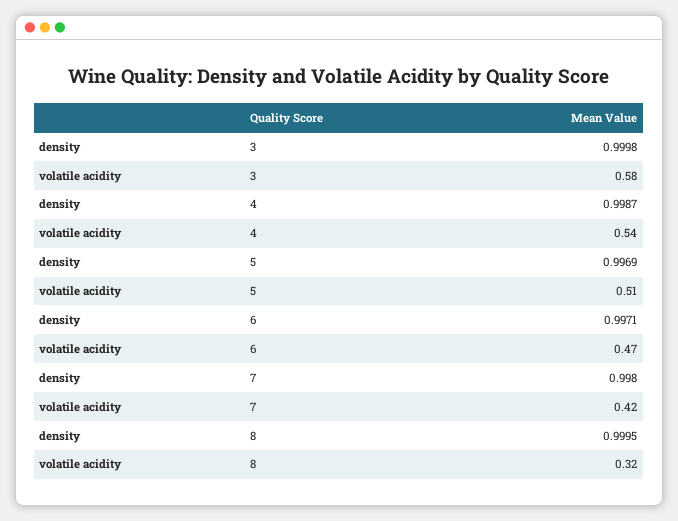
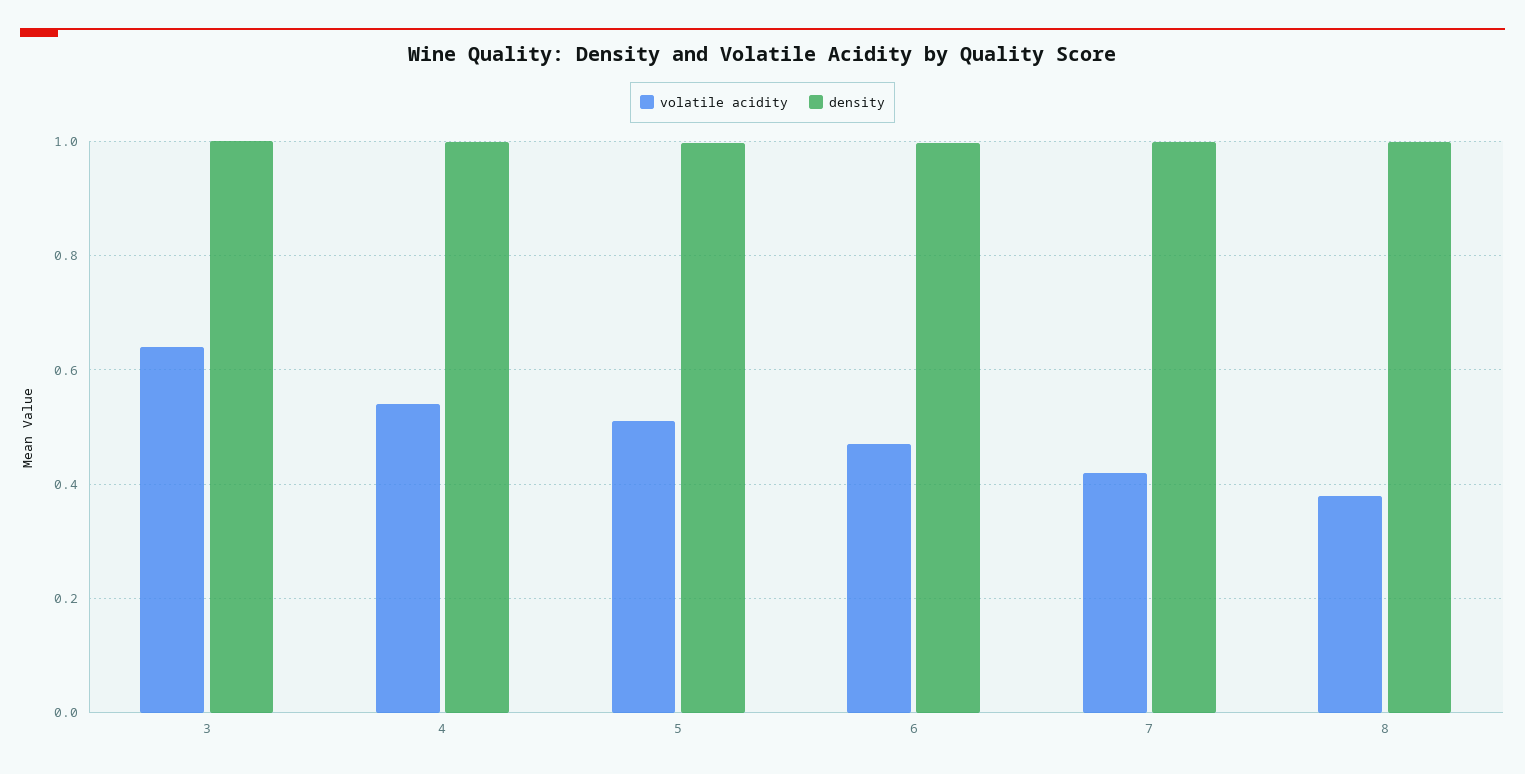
  {
    "density": {
      "3": 0.9998,
      "4": 0.9987,
      "5": 0.9969,
      "6": 0.9971,
      "7": 0.998,
      "8": 0.9995
    },
    "volatile acidity": {
-     "3": 0.58,
+     "3": 0.64,
      "4": 0.54,
      "5": 0.51,
      "6": 0.47,
      "7": 0.42,
-     "8": 0.32
+     "8": 0.38
    }
  }

